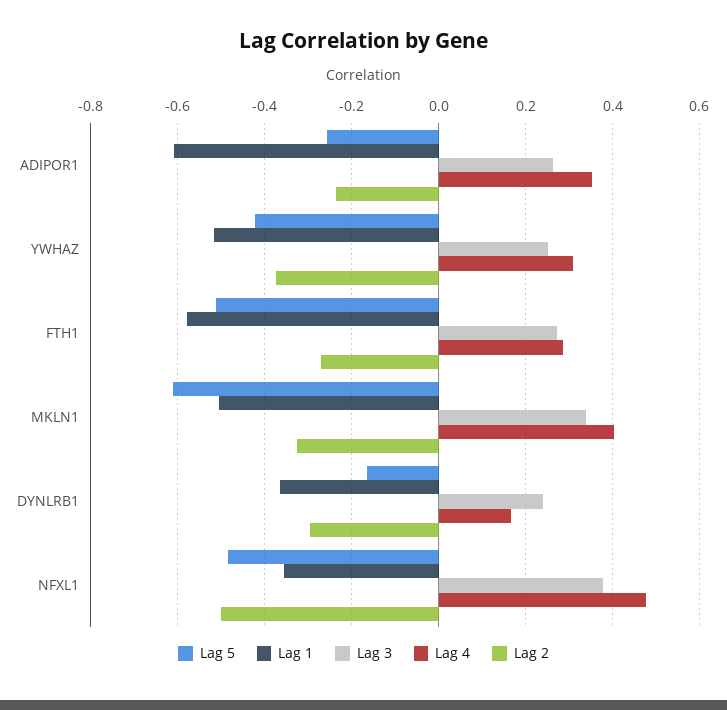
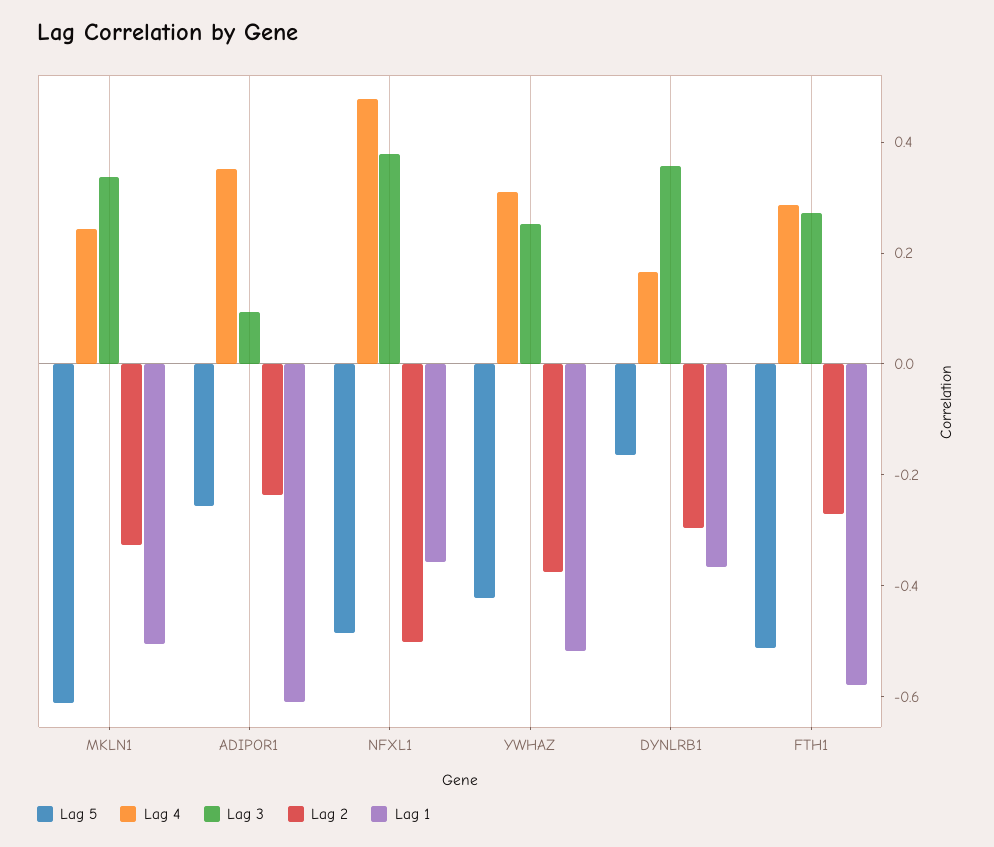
  {
    "Lag 5": {
      "ADIPOR1": -0.26,
      "YWHAZ": -0.42,
      "FTH1": -0.52,
      "MKLN1": -0.62,
      "DYNLRB1": -0.16,
      "NFXL1": -0.48
    },
    "Lag 1": {
      "ADIPOR1": -0.6,
      "YWHAZ": -0.52,
      "FTH1": -0.58,
      "MKLN1": -0.5,
      "DYNLRB1": -0.36,
      "NFXL1": -0.36
    },
    "Lag 3": {
-     "ADIPOR1": 0.26,
+     "ADIPOR1": 0.1,
      "YWHAZ": 0.26,
      "FTH1": 0.28,
      "MKLN1": 0.34,
-     "DYNLRB1": 0.24,
+     "DYNLRB1": 0.35,
      "NFXL1": 0.38
    },
    "Lag 4": {
      "ADIPOR1": 0.36,
      "YWHAZ": 0.32,
      "FTH1": 0.28,
-     "MKLN1": 0.4,
+     "MKLN1": 0.25,
      "DYNLRB1": 0.16,
      "NFXL1": 0.48
    },
    "Lag 2": {
      "ADIPOR1": -0.24,
      "YWHAZ": -0.38,
      "FTH1": -0.28,
      "MKLN1": -0.32,
      "DYNLRB1": -0.3,
      "NFXL1": -0.5
    }
  }

